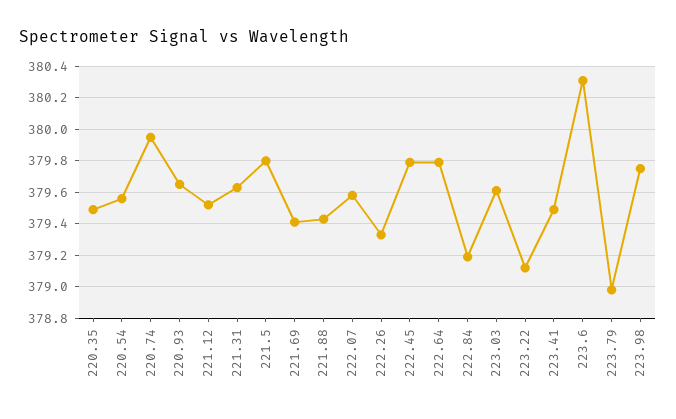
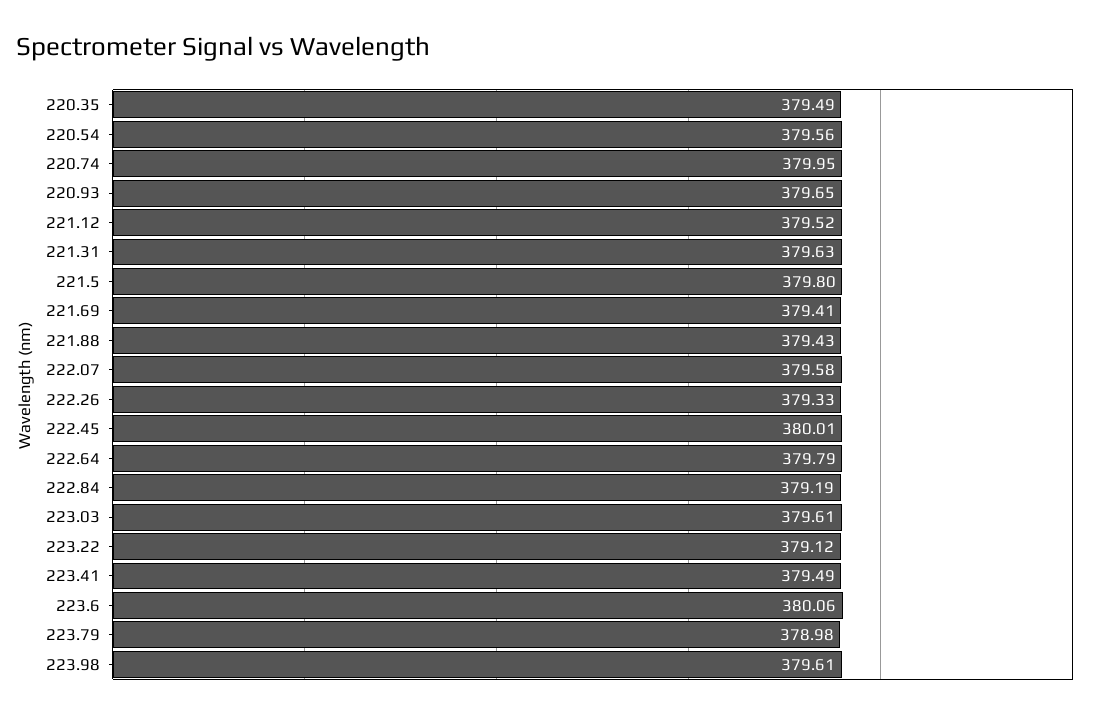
  {
    "220.35": 379.49,
    "220.54": 379.56,
    "220.74": 379.95,
    "220.93": 379.65,
    "221.12": 379.52,
    "221.31": 379.63,
    "221.5": 379.8,
    "221.69": 379.41,
    "221.88": 379.43,
    "222.07": 379.58,
    "222.26": 379.33,
-   "222.45": 379.8,
+   "222.45": 380.01,
    "222.64": 379.79,
    "222.84": 379.19,
    "223.03": 379.61,
    "223.22": 379.12,
    "223.41": 379.49,
-   "223.6": 380.3,
+   "223.6": 380.06,
    "223.79": 378.98,
-   "223.98": 379.75
+   "223.98": 379.61
  }

